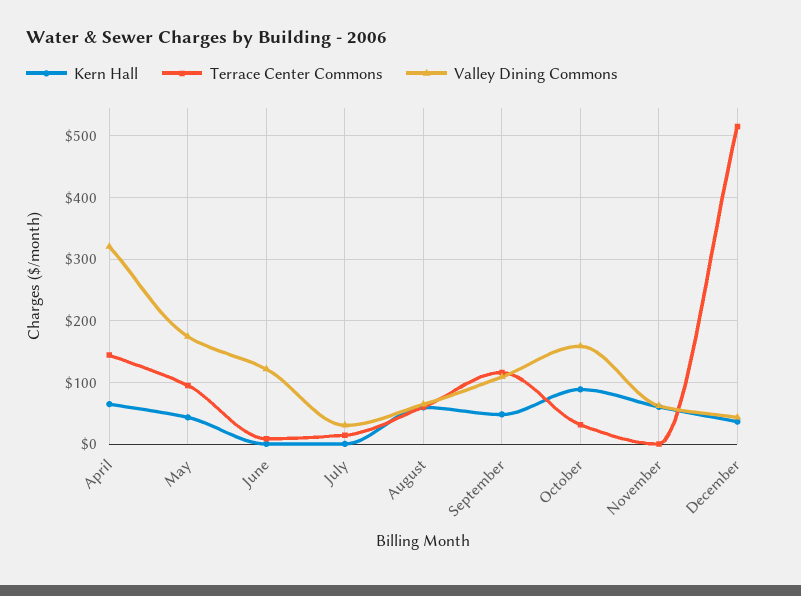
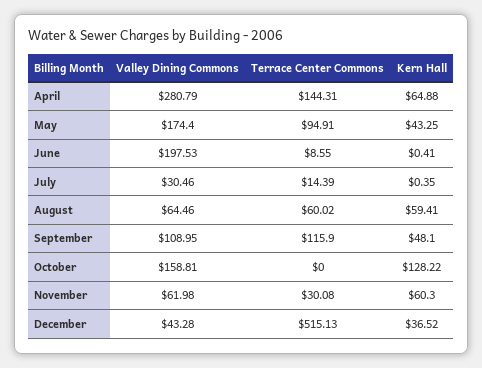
  {
    "Kern Hall": {
      "April": 64.88,
      "May": 43.25,
      "June": 0.41,
      "July": 0.35,
      "August": 59.41,
      "September": 48.1,
-     "October": 90,
+     "October": 128.22,
      "November": 60.3,
      "December": 36.52
    },
    "Terrace Center Commons": {
      "April": 144.31,
      "May": 94.91,
      "June": 8.55,
      "July": 14.39,
      "August": 60.02,
      "September": 115.9,
-     "October": 30,
+     "October": 0,
-     "November": 0,
+     "November": 30.08,
      "December": 515.13
    },
    "Valley Dining Commons": {
-     "April": 320,
+     "April": 280.79,
      "May": 174.4,
-     "June": 120,
+     "June": 197.53,
      "July": 30.46,
      "August": 64.46,
      "September": 108.95,
      "October": 158.81,
      "November": 61.98,
      "December": 43.28
    }
  }

